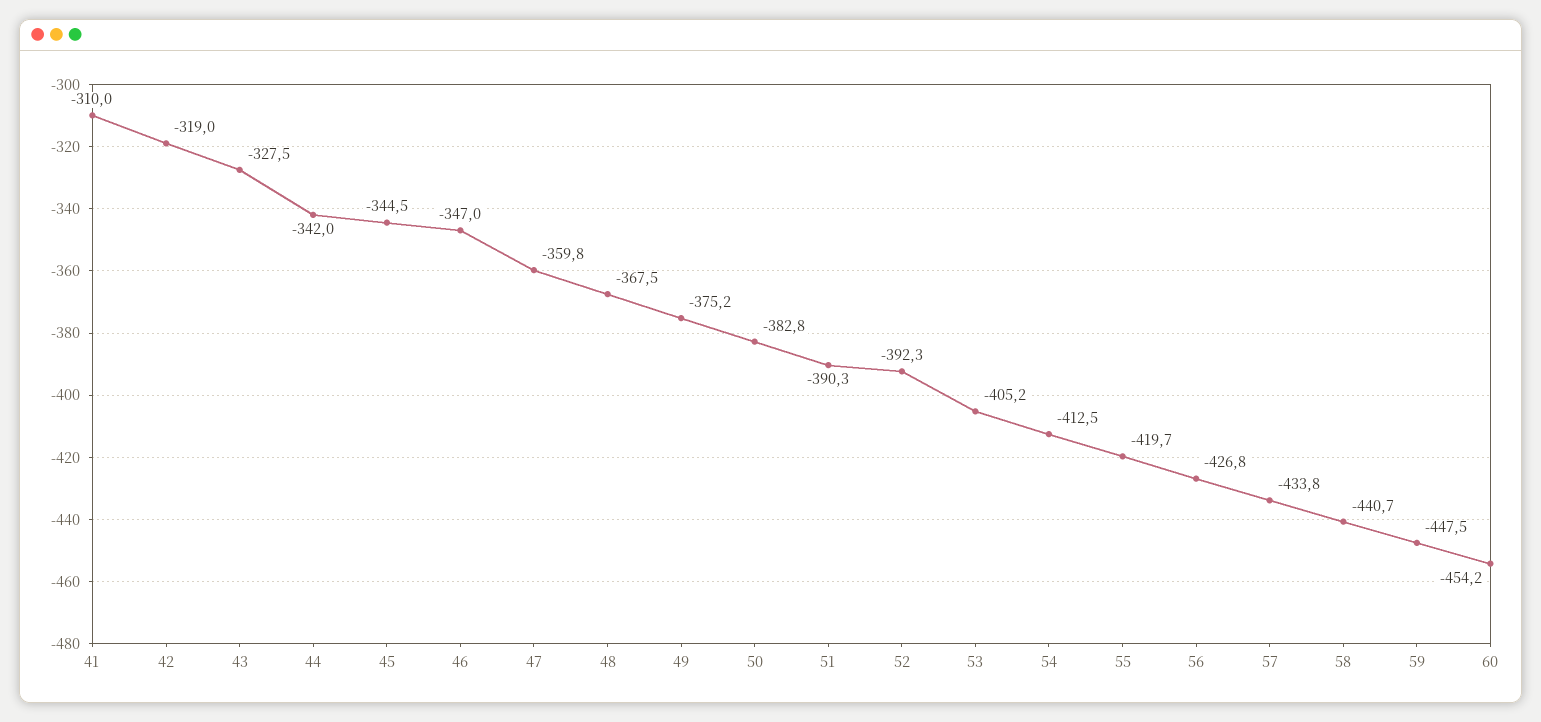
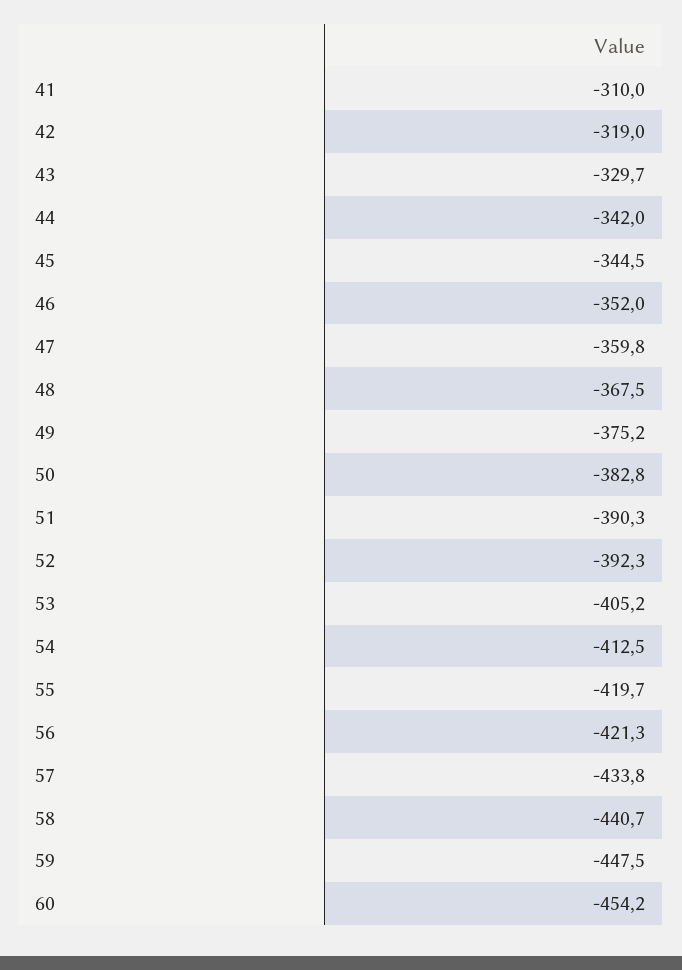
  {
    "41": -310,
    "42": -319,
-   "43": -327.5,
+   "43": -329.7,
    "44": -342,
    "45": -344.5,
-   "46": -347,
+   "46": -352,
    "47": -359.8,
    "48": -367.5,
    "49": -375.2,
    "50": -382.8,
    "51": -390.3,
    "52": -392.3,
    "53": -405.2,
    "54": -412.5,
    "55": -419.7,
-   "56": -426.8,
+   "56": -421.3,
    "57": -433.8,
    "58": -440.7,
    "59": -447.5,
    "60": -454.2
  }

